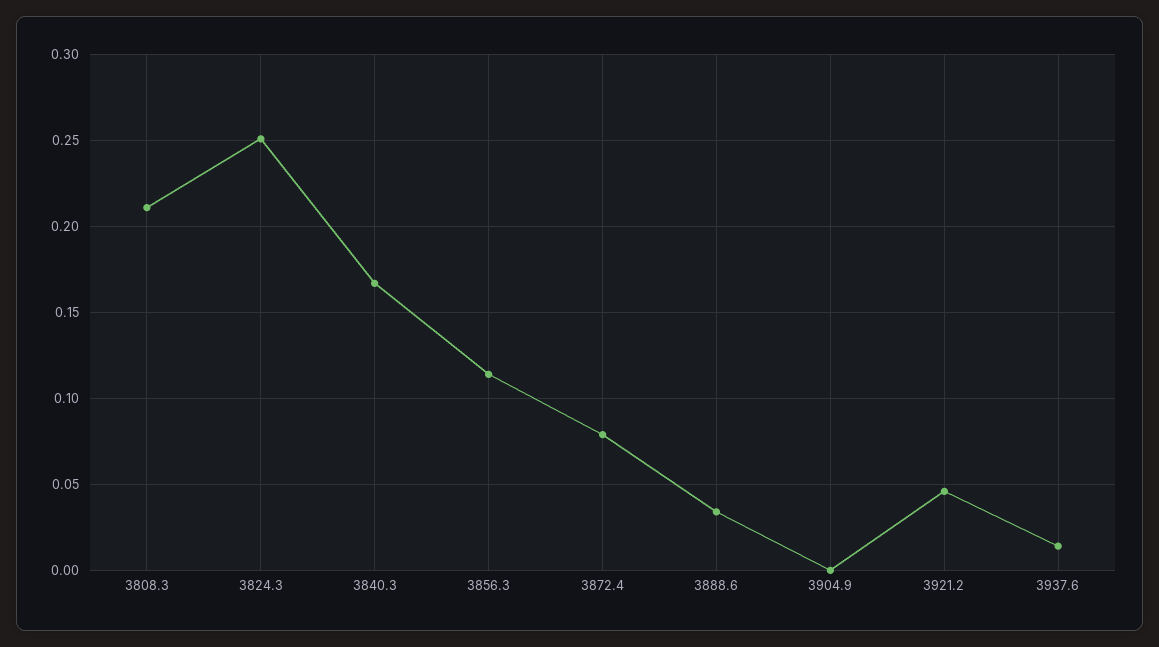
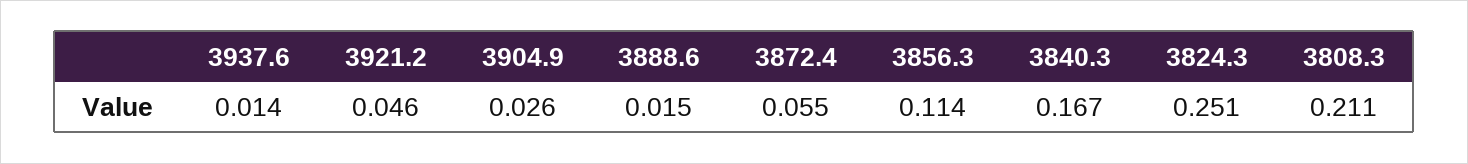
  {
    "3808.3": 0.211,
    "3824.3": 0.251,
    "3840.3": 0.167,
    "3856.3": 0.114,
-   "3872.4": 0.08,
+   "3872.4": 0.055,
-   "3888.6": 0.035,
+   "3888.6": 0.015,
-   "3904.9": 0,
+   "3904.9": 0.026,
    "3921.2": 0.046,
    "3937.6": 0.014
  }

